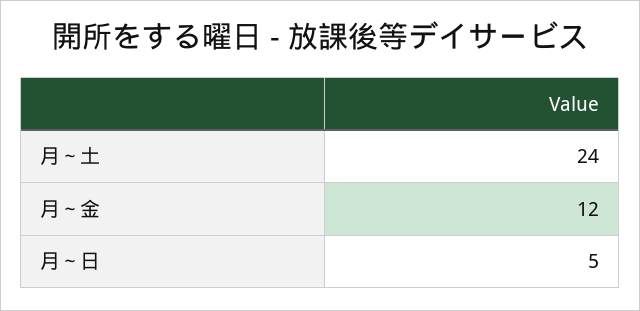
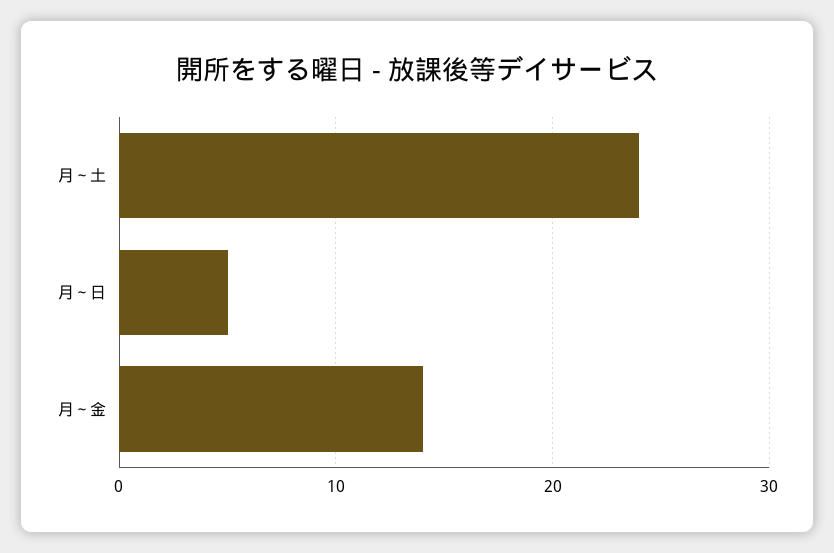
  {
    "月～土": 24,
-   "月～金": 12,
+   "月～金": 14,
    "月～日": 5
  }

